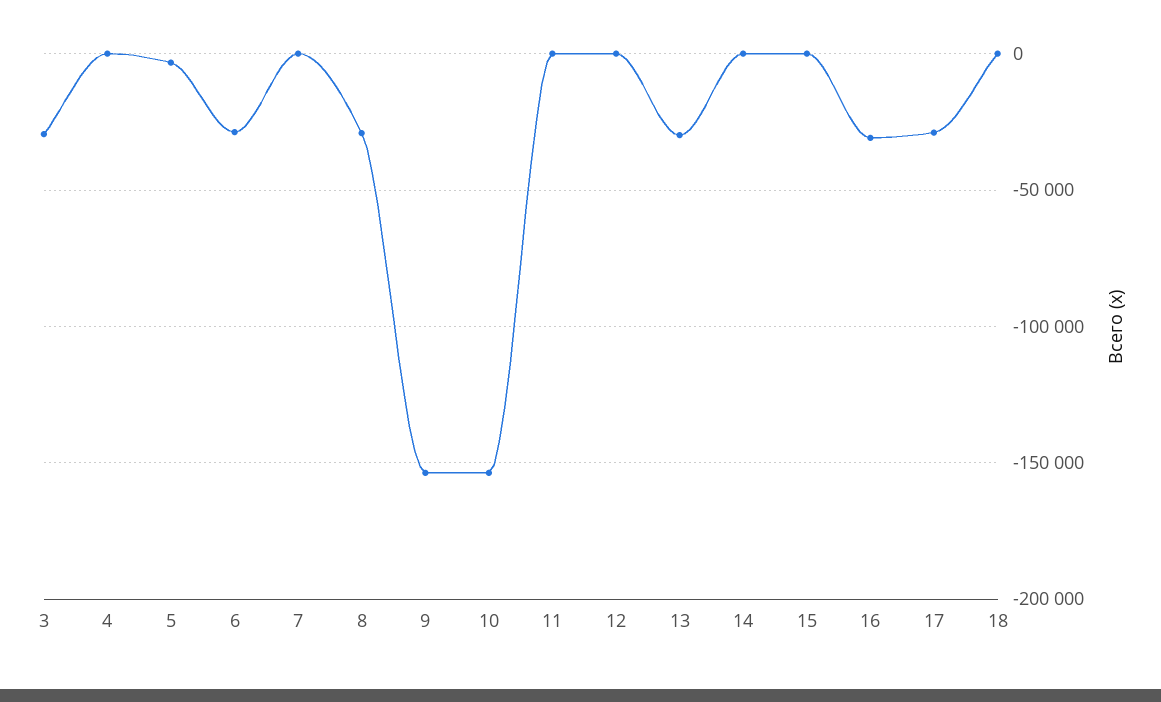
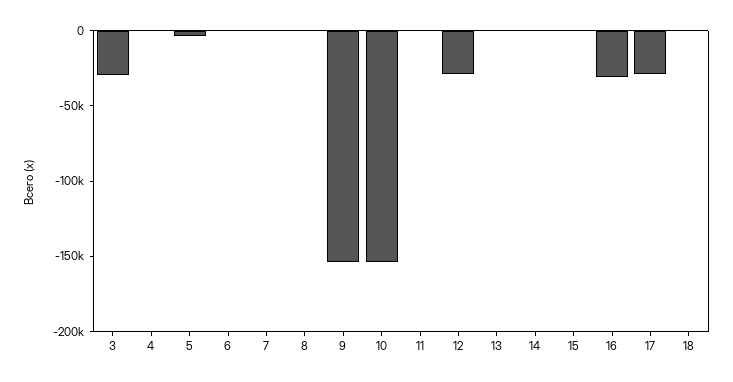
  {
    "3": -30000,
    "4": 0,
    "5": -5000,
-   "6": -30000,
+   "6": 0,
    "7": 0,
-   "8": -30000,
+   "8": 0,
    "9": -155000,
    "10": -155000,
    "11": 0,
-   "12": 0,
+   "12": -30000,
-   "13": -30000,
+   "13": 0,
    "14": 0,
    "15": 0,
    "16": -30000,
    "17": -30000,
    "18": 0
  }

